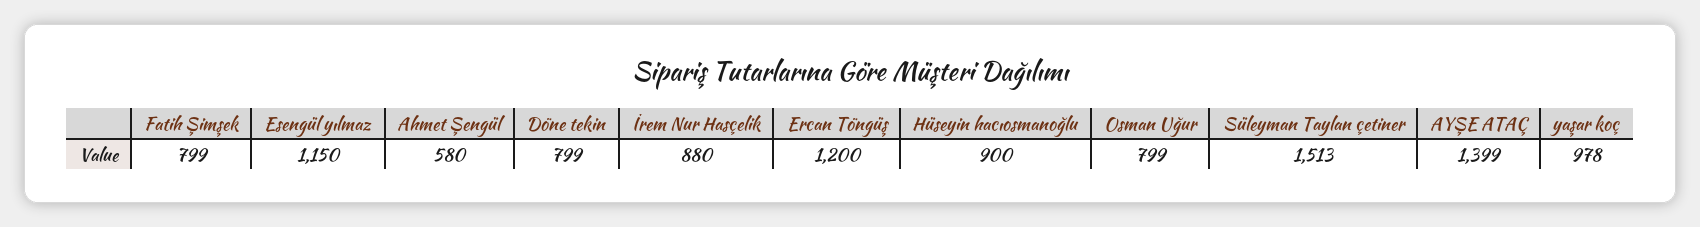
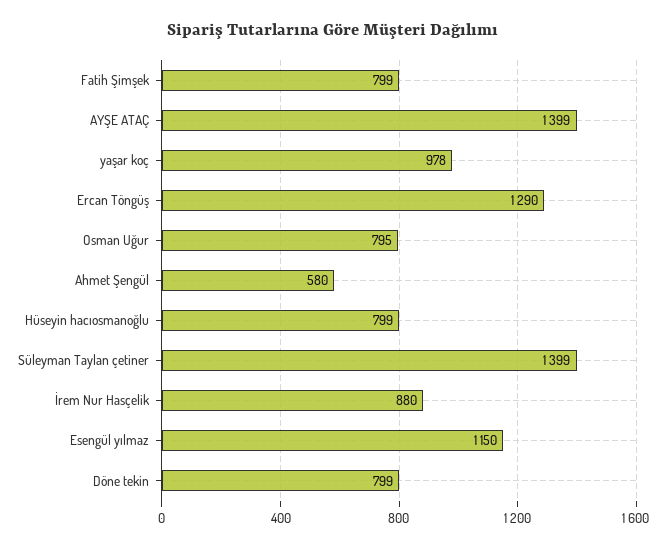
  {
    "Fatih Şimşek": 799,
    "Esengül yılmaz": 1150,
    "Ahmet Şengül": 580,
    "Döne tekin": 799,
    "İrem Nur Hasçelik": 880,
-   "Ercan Töngüş": 1200,
+   "Ercan Töngüş": 1290,
-   "Hüseyin hacıosmanoğlu": 900,
+   "Hüseyin hacıosmanoğlu": 799,
-   "Osman Uğur": 799,
+   "Osman Uğur": 795,
-   "Süleyman Taylan çetiner": 1513,
+   "Süleyman Taylan çetiner": 1399,
    "AYŞE ATAÇ": 1399,
    "yaşar koç": 978
  }

